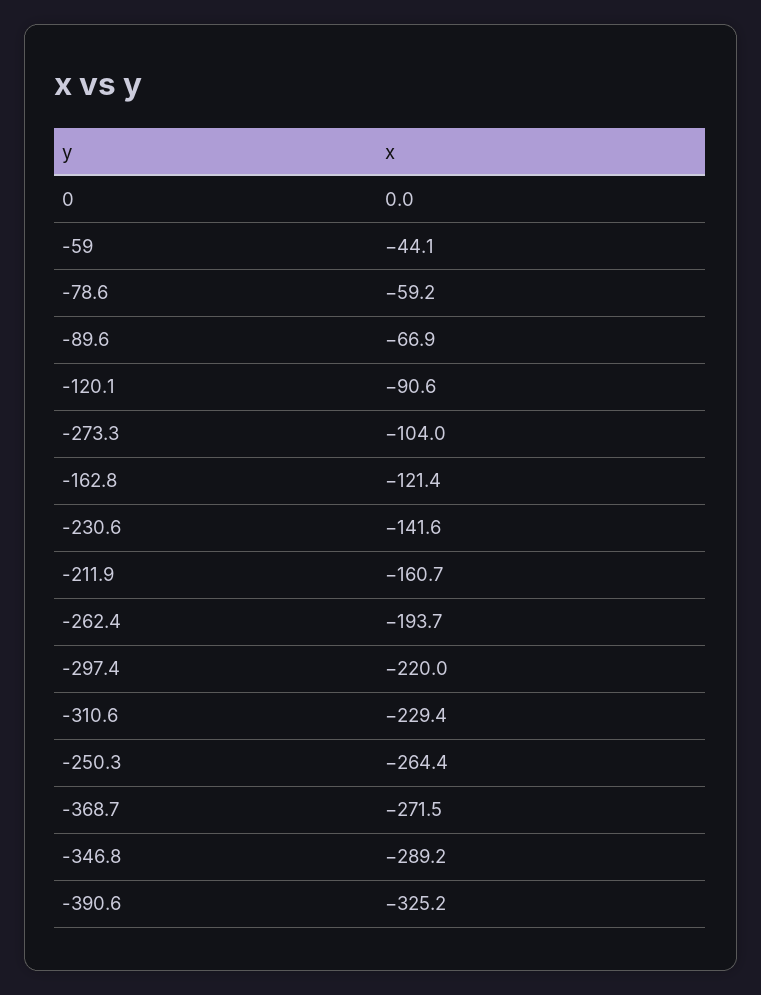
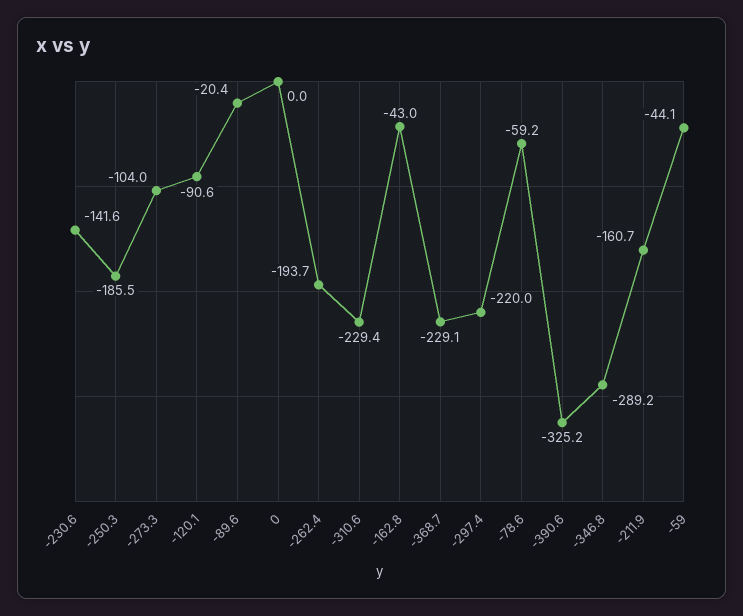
  {
    "0": 0,
    "-59": -44.1,
    "-78.6": -59.2,
-   "-89.6": -66.9,
+   "-89.6": -20.4,
    "-120.1": -90.6,
    "-273.3": -104,
-   "-162.8": -121.4,
+   "-162.8": -43,
    "-230.6": -141.6,
    "-211.9": -160.7,
    "-262.4": -193.7,
    "-297.4": -220,
    "-310.6": -229.4,
-   "-250.3": -264.4,
+   "-250.3": -185.5,
-   "-368.7": -271.5,
+   "-368.7": -229.1,
    "-346.8": -289.2,
    "-390.6": -325.2
  }

